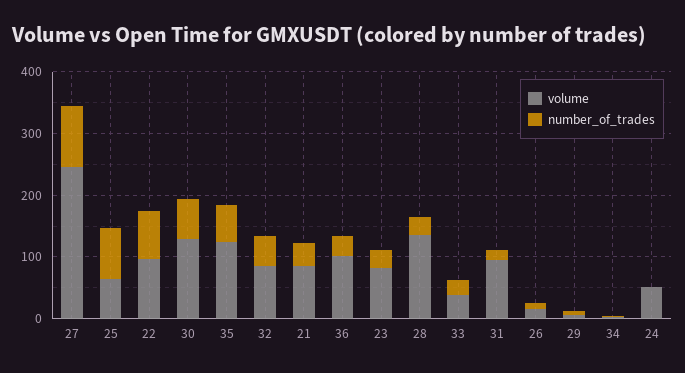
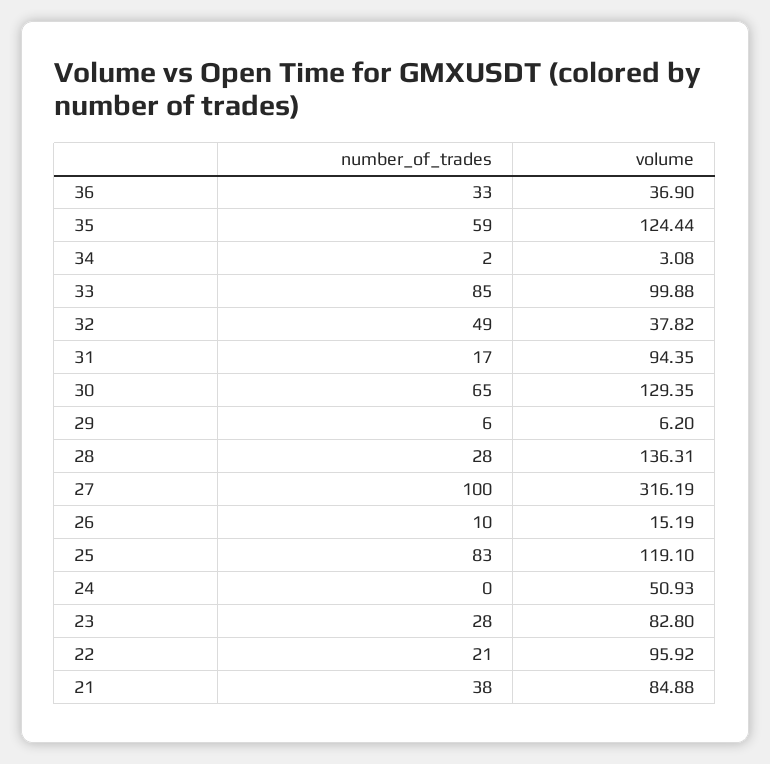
  {
    "volume": {
-     "27": 240,
+     "27": 316.19,
-     "25": 60,
+     "25": 119.1,
      "22": 95.92,
      "30": 129.35,
      "35": 124.44,
-     "32": 80,
+     "32": 37.82,
      "21": 84.88,
-     "36": 100,
+     "36": 36.9,
      "23": 82.8,
      "28": 136.31,
-     "33": 40,
+     "33": 99.88,
      "31": 94.35,
      "26": 15.19,
      "29": 6.2,
      "34": 3.08,
      "24": 50.93
    },
    "number_of_trades": {
      "27": 100,
      "25": 83,
-     "22": 80,
+     "22": 21,
      "30": 65,
      "35": 59,
      "32": 49,
      "21": 38,
      "36": 33,
      "23": 28,
      "28": 28,
-     "33": 20,
+     "33": 85,
      "31": 17,
      "26": 10,
      "29": 6,
      "34": 2,
      "24": 0
    }
  }

